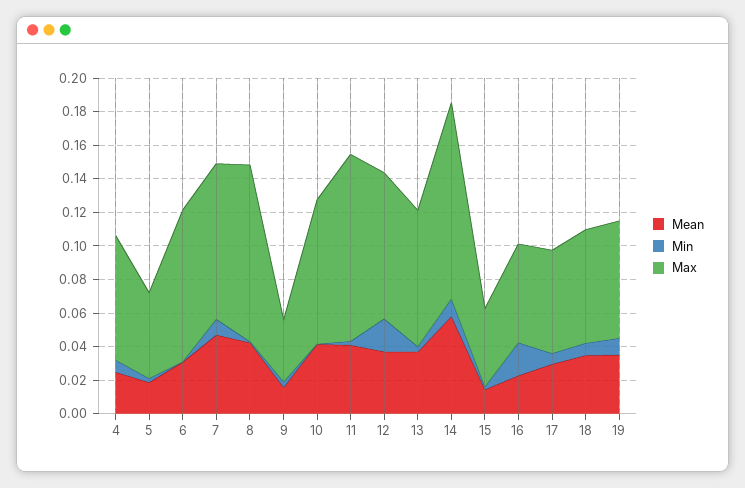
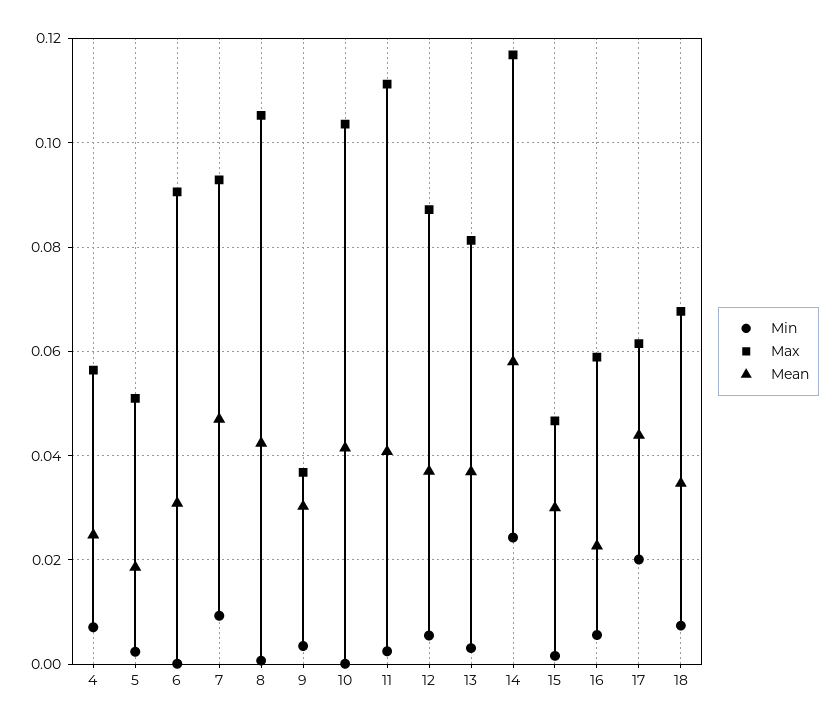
  {
    "Mean": {
      "4": 0.024,
      "5": 0.018,
      "6": 0.03,
      "7": 0.048,
      "8": 0.042,
-     "9": 0.015,
+     "9": 0.03,
      "10": 0.042,
      "11": 0.04,
      "12": 0.038,
      "13": 0.036,
      "14": 0.058,
-     "15": 0.015,
+     "15": 0.03,
      "16": 0.022,
-     "17": 0.03,
+     "17": 0.044,
-     "18": 0.034,
+     "18": 0.034
-     "19": 0.035
    },
    "Min": {
      "4": 0.008,
      "5": 0.002,
      "6": 0,
      "7": 0.01,
      "8": 0,
      "9": 0.004,
      "10": 0,
      "11": 0.002,
-     "12": 0.02,
+     "12": 0.006,
      "13": 0.004,
-     "14": 0.01,
+     "14": 0.024,
      "15": 0.002,
-     "16": 0.02,
+     "16": 0.006,
-     "17": 0.005,
+     "17": 0.02,
-     "18": 0.008,
+     "18": 0.008
-     "19": 0.01
    },
    "Max": {
-     "4": 0.075,
+     "4": 0.056,
      "5": 0.052,
      "6": 0.09,
      "7": 0.092,
      "8": 0.106,
      "9": 0.036,
-     "10": 0.085,
+     "10": 0.104,
      "11": 0.112,
      "12": 0.088,
      "13": 0.082,
      "14": 0.116,
      "15": 0.046,
      "16": 0.058,
      "17": 0.062,
-     "18": 0.068,
+     "18": 0.068
-     "19": 0.07
    }
  }

